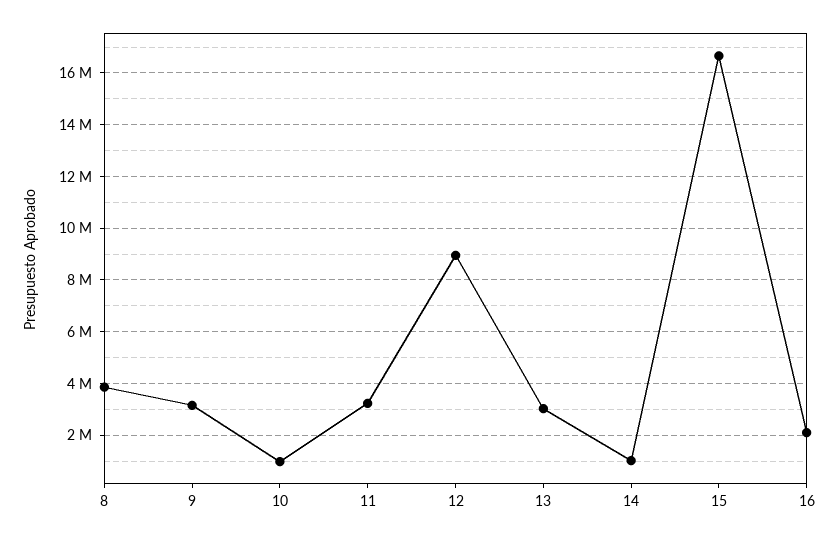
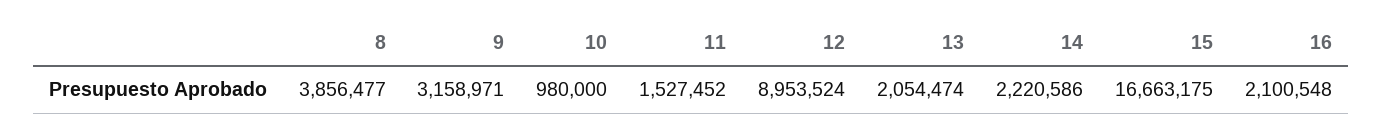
  {
    "8": 3856477,
    "9": 3158971,
    "10": 980000,
-   "11": 3250000,
+   "11": 1527452,
    "12": 8953524,
-   "13": 3000000,
+   "13": 2054474,
-   "14": 1000000,
+   "14": 2220586,
    "15": 16663175,
    "16": 2100548
  }

